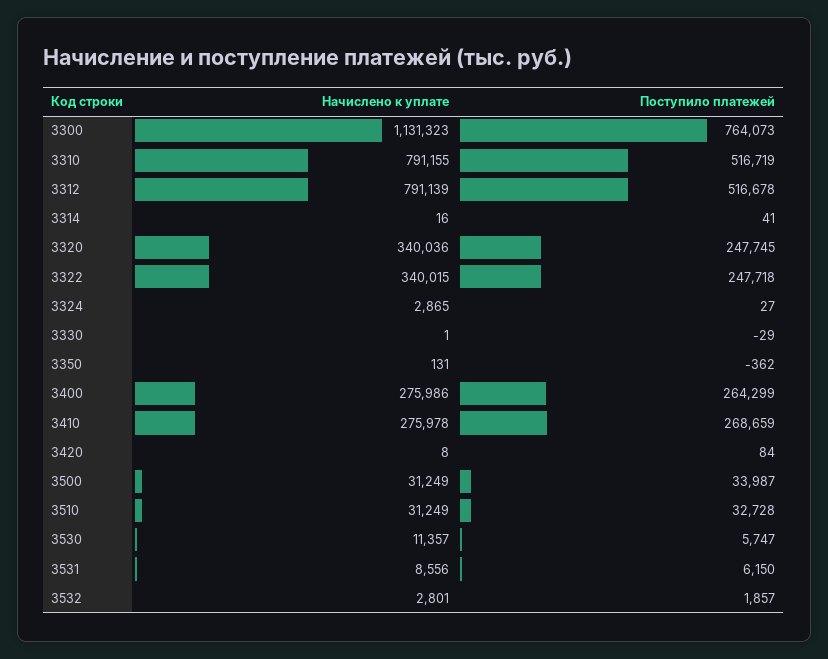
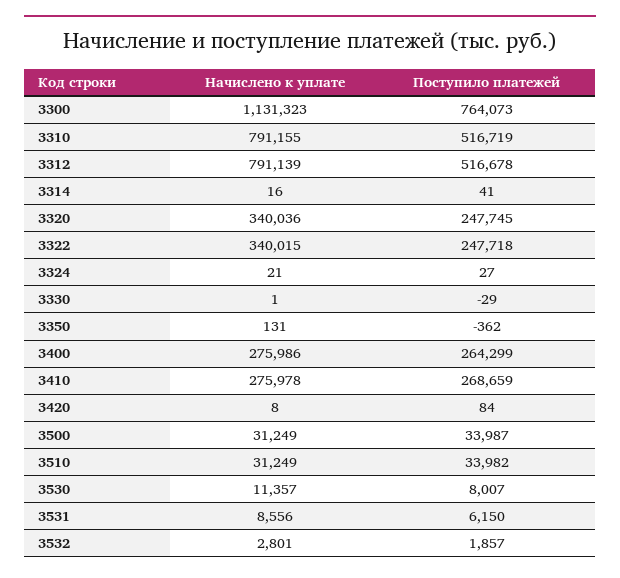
  {
    "Начислено к уплате": {
      "3300": 1131323,
      "3310": 791155,
      "3312": 791139,
      "3314": 16,
      "3320": 340036,
      "3322": 340015,
-     "3324": 2865,
+     "3324": 21,
      "3330": 1,
      "3350": 131,
      "3400": 275986,
      "3410": 275978,
      "3420": 8,
      "3500": 31249,
      "3510": 31249,
      "3530": 11357,
      "3531": 8556,
      "3532": 2801
    },
    "Поступило платежей": {
      "3300": 764073,
      "3310": 516719,
      "3312": 516678,
      "3314": 41,
      "3320": 247745,
      "3322": 247718,
      "3324": 27,
      "3330": -29,
      "3350": -362,
      "3400": 264299,
      "3410": 268659,
      "3420": 84,
      "3500": 33987,
-     "3510": 32728,
+     "3510": 33982,
-     "3530": 5747,
+     "3530": 8007,
      "3531": 6150,
      "3532": 1857
    }
  }

